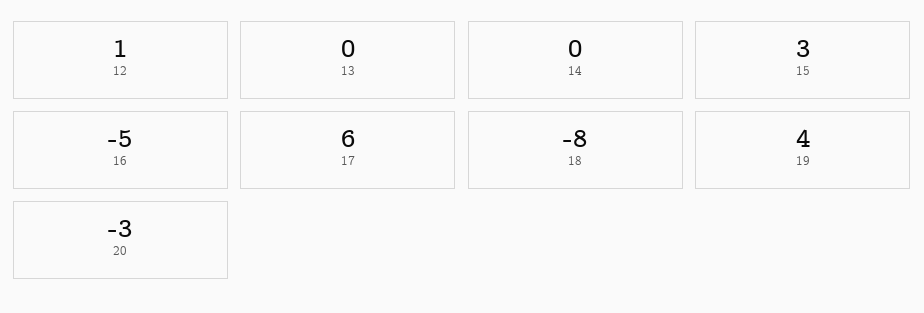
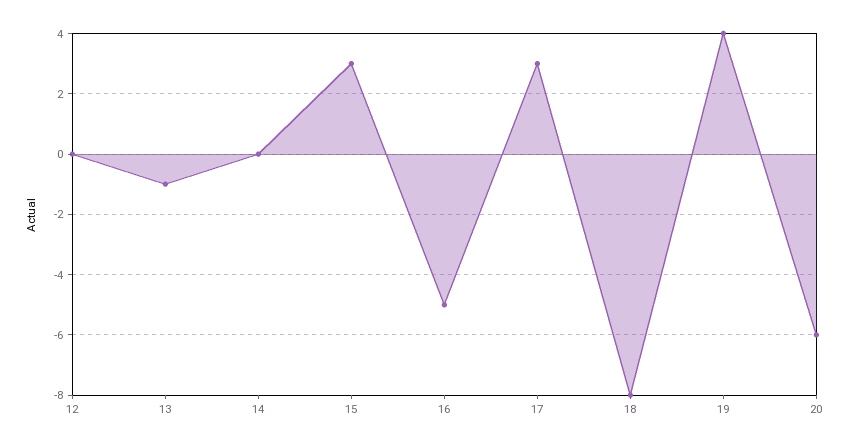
  {
-   "12": 1,
+   "12": 0,
-   "13": 0,
+   "13": -1,
    "14": 0,
    "15": 3,
    "16": -5,
-   "17": 6,
+   "17": 3,
    "18": -8,
    "19": 4,
-   "20": -3
+   "20": -6
  }

